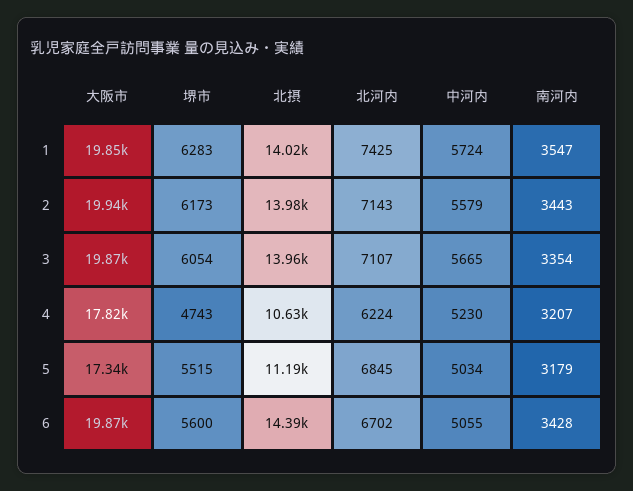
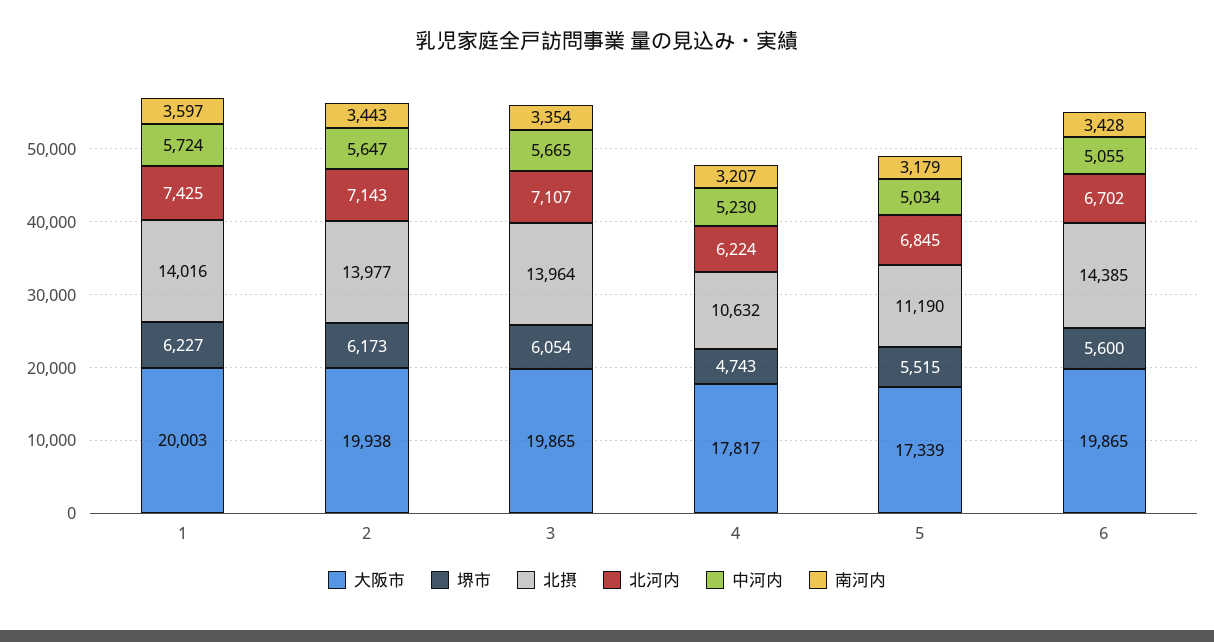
  {
    "大阪市": {
-     "1": 19850,
+     "1": 20003,
      "2": 19938,
      "3": 19865,
      "4": 17817,
      "5": 17339,
      "6": 19865
    },
    "堺市": {
-     "1": 6283,
+     "1": 6227,
      "2": 6173,
      "3": 6054,
      "4": 4743,
      "5": 5515,
      "6": 5600
    },
    "北摂": {
      "1": 14016,
      "2": 13977,
      "3": 13964,
      "4": 10632,
      "5": 11190,
      "6": 14385
    },
    "北河内": {
      "1": 7425,
      "2": 7143,
      "3": 7107,
      "4": 6224,
      "5": 6845,
      "6": 6702
    },
    "中河内": {
      "1": 5724,
-     "2": 5579,
+     "2": 5647,
      "3": 5665,
      "4": 5230,
      "5": 5034,
      "6": 5055
    },
    "南河内": {
-     "1": 3547,
+     "1": 3597,
      "2": 3443,
      "3": 3354,
      "4": 3207,
      "5": 3179,
      "6": 3428
    }
  }

